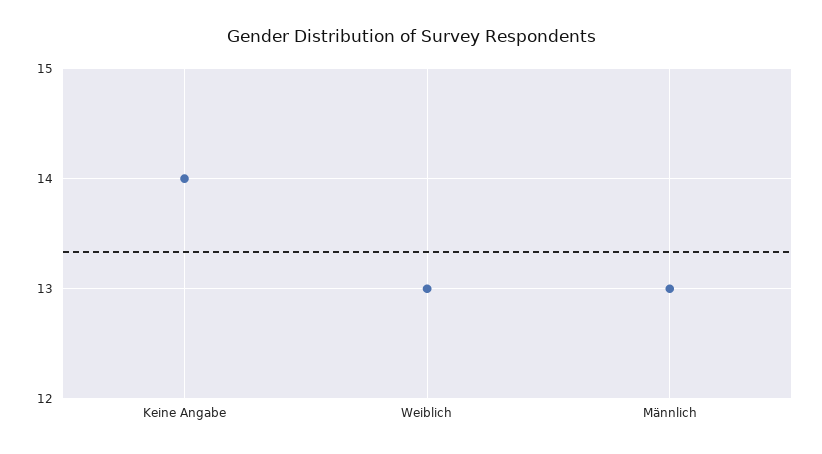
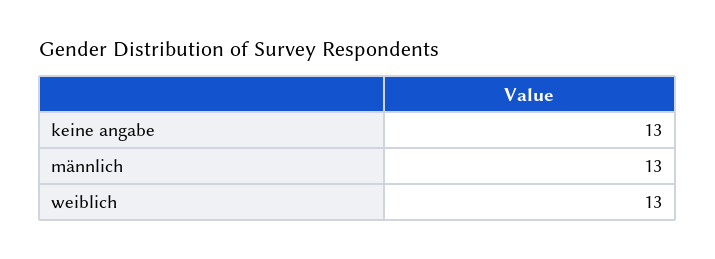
  {
-   "Keine Angabe": 14,
+   "Keine Angabe": 13,
    "Weiblich": 13,
    "Männlich": 13
  }

